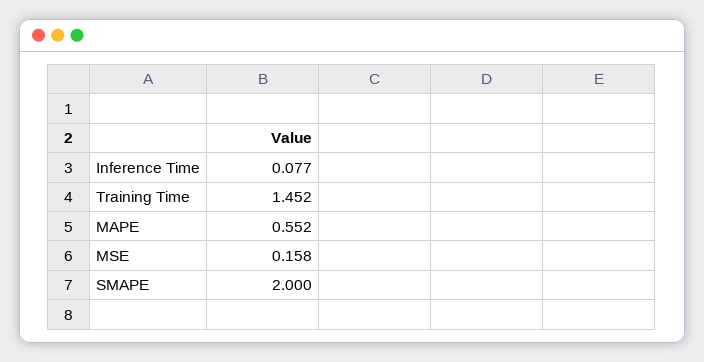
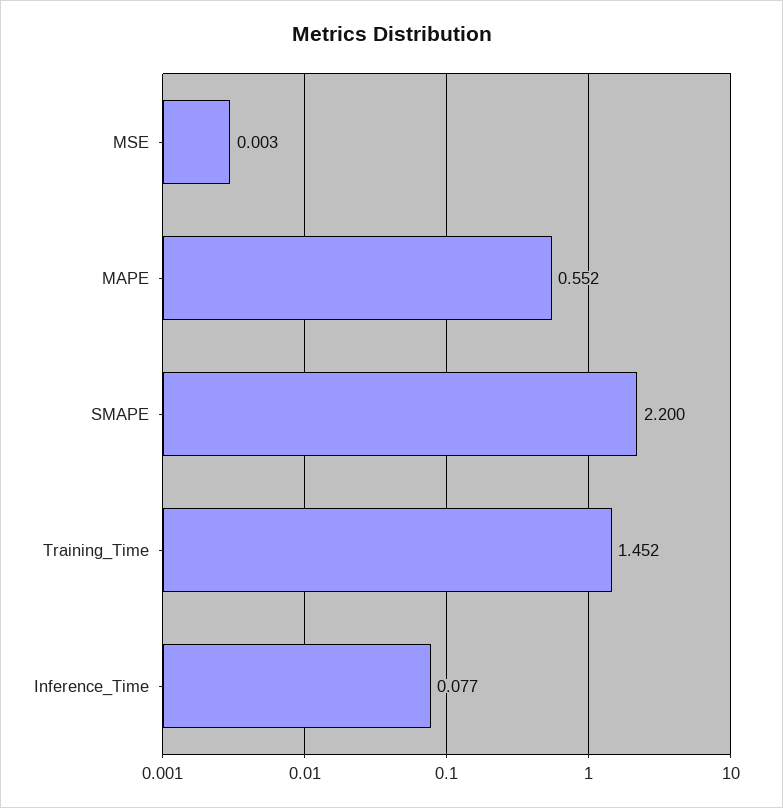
  {
    "Inference Time": 0.077,
    "Training Time": 1.452,
    "MAPE": 0.552,
-   "MSE": 0.158,
+   "MSE": 0.003,
-   "SMAPE": 2
+   "SMAPE": 2.2
  }

